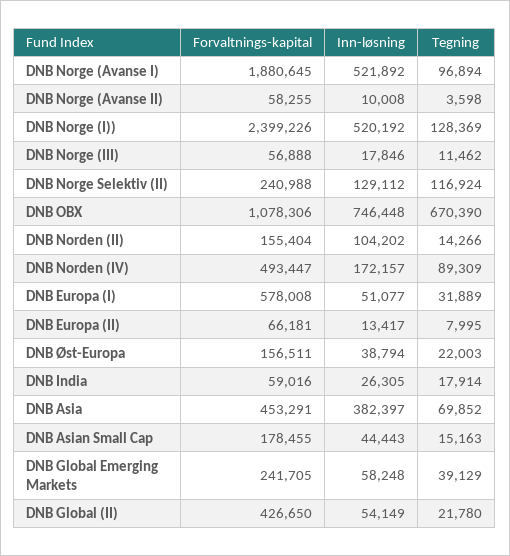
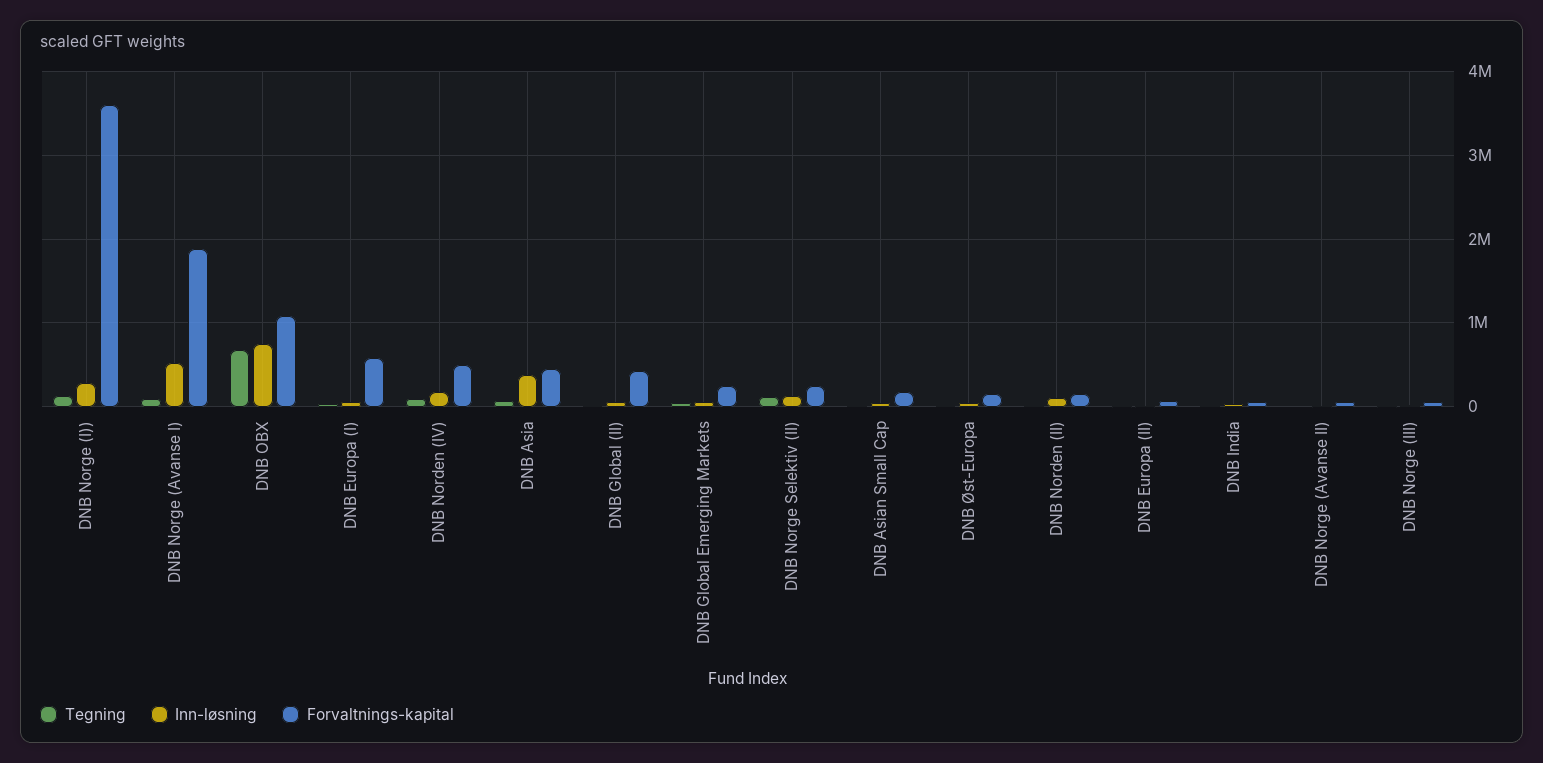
  {
    "Forvaltnings-kapital": {
      "DNB Norge (Avanse I)": 1880645,
      "DNB Norge (Avanse II)": 58255,
-     "DNB Norge (I))": 2399226,
+     "DNB Norge (I))": 3600000,
      "DNB Norge (III)": 56888,
      "DNB Norge Selektiv (II)": 240988,
      "DNB OBX": 1078306,
      "DNB Norden (II)": 155404,
      "DNB Norden (IV)": 493447,
      "DNB Europa (I)": 578008,
      "DNB Europa (II)": 66181,
      "DNB Øst-Europa": 156511,
      "DNB India": 59016,
      "DNB Asia": 453291,
      "DNB Asian Small Cap": 178455,
      "DNB Global Emerging Markets": 241705,
      "DNB Global (II)": 426650
    },
    "Inn-løsning": {
      "DNB Norge (Avanse I)": 521892,
      "DNB Norge (Avanse II)": 10008,
-     "DNB Norge (I))": 520192,
+     "DNB Norge (I))": 300000,
      "DNB Norge (III)": 17846,
      "DNB Norge Selektiv (II)": 129112,
      "DNB OBX": 746448,
      "DNB Norden (II)": 104202,
      "DNB Norden (IV)": 172157,
      "DNB Europa (I)": 51077,
      "DNB Europa (II)": 13417,
      "DNB Øst-Europa": 38794,
      "DNB India": 26305,
      "DNB Asia": 382397,
      "DNB Asian Small Cap": 44443,
      "DNB Global Emerging Markets": 58248,
      "DNB Global (II)": 54149
    },
    "Tegning": {
      "DNB Norge (Avanse I)": 96894,
      "DNB Norge (Avanse II)": 3598,
      "DNB Norge (I))": 128369,
      "DNB Norge (III)": 11462,
      "DNB Norge Selektiv (II)": 116924,
      "DNB OBX": 670390,
      "DNB Norden (II)": 14266,
      "DNB Norden (IV)": 89309,
      "DNB Europa (I)": 31889,
      "DNB Europa (II)": 7995,
      "DNB Øst-Europa": 22003,
      "DNB India": 17914,
      "DNB Asia": 69852,
      "DNB Asian Small Cap": 15163,
      "DNB Global Emerging Markets": 39129,
      "DNB Global (II)": 21780
    }
  }

